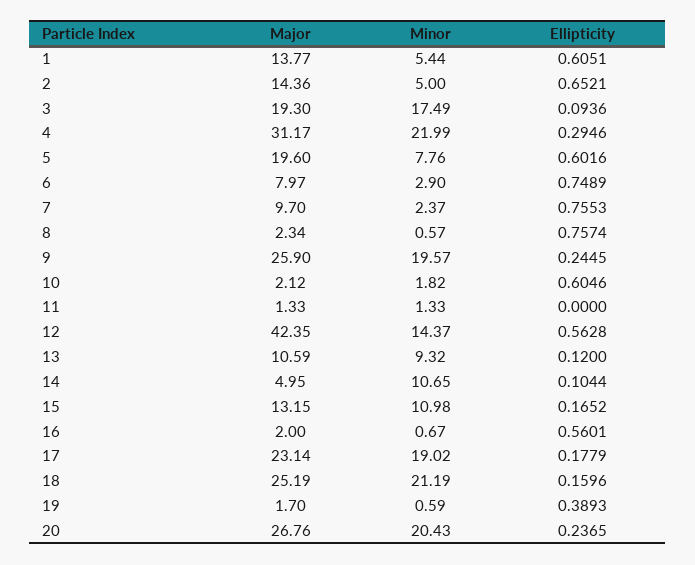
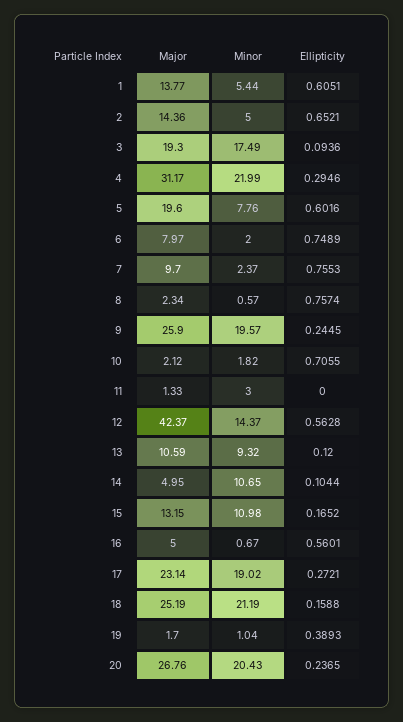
  {
    "Major": {
      "1": 13.77,
      "2": 14.36,
      "3": 19.3,
      "4": 31.17,
      "5": 19.6,
      "6": 7.97,
      "7": 9.7,
      "8": 2.34,
      "9": 25.9,
      "10": 2.12,
      "11": 1.33,
-     "12": 42.35,
+     "12": 42.37,
      "13": 10.59,
      "14": 4.95,
      "15": 13.15,
-     "16": 2,
+     "16": 5,
      "17": 23.14,
      "18": 25.19,
      "19": 1.7,
      "20": 26.76
    },
    "Minor": {
      "1": 5.44,
      "2": 5,
      "3": 17.49,
      "4": 21.99,
      "5": 7.76,
-     "6": 2.9,
+     "6": 2,
      "7": 2.37,
      "8": 0.57,
      "9": 19.57,
      "10": 1.82,
-     "11": 1.33,
+     "11": 3,
      "12": 14.37,
      "13": 9.32,
      "14": 10.65,
      "15": 10.98,
      "16": 0.67,
      "17": 19.02,
      "18": 21.19,
-     "19": 0.59,
+     "19": 1.04,
      "20": 20.43
    },
    "Ellipticity": {
      "1": 0.6051,
      "2": 0.6521,
      "3": 0.0936,
      "4": 0.2946,
      "5": 0.6016,
      "6": 0.7489,
      "7": 0.7553,
      "8": 0.7574,
      "9": 0.2445,
-     "10": 0.6046,
+     "10": 0.7055,
      "11": 0,
      "12": 0.5628,
      "13": 0.12,
      "14": 0.1044,
      "15": 0.1652,
      "16": 0.5601,
-     "17": 0.1779,
+     "17": 0.2721,
-     "18": 0.1596,
+     "18": 0.1588,
      "19": 0.3893,
      "20": 0.2365
    }
  }

